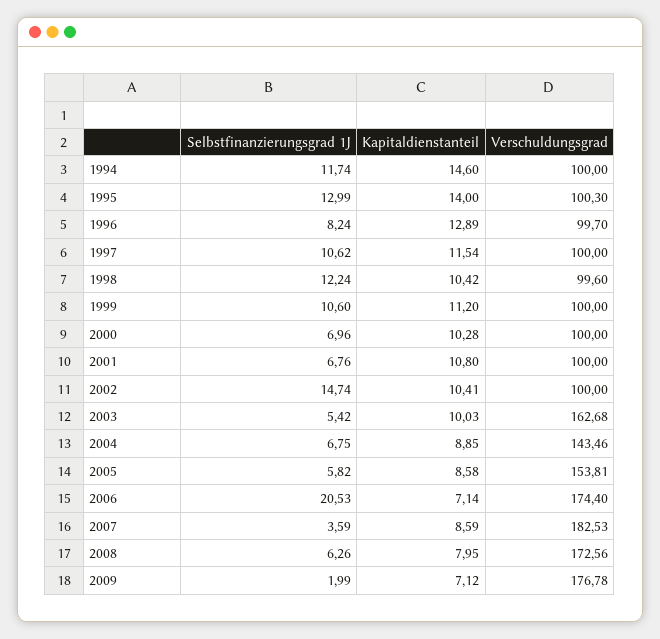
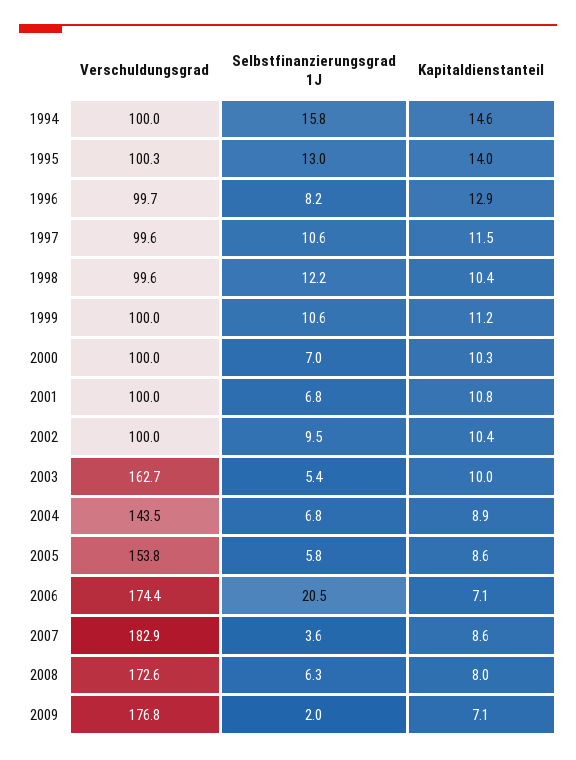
  {
    "Selbstfinanzierungsgrad 1J": {
-     "1994": 11.74,
+     "1994": 15.8,
      "1995": 12.99,
      "1996": 8.24,
      "1997": 10.62,
      "1998": 12.24,
      "1999": 10.6,
      "2000": 6.96,
      "2001": 6.76,
-     "2002": 14.74,
+     "2002": 9.5,
      "2003": 5.42,
      "2004": 6.75,
      "2005": 5.82,
      "2006": 20.53,
      "2007": 3.59,
      "2008": 6.26,
      "2009": 1.99
    },
    "Kapitaldienstanteil": {
      "1994": 14.6,
      "1995": 14,
      "1996": 12.89,
      "1997": 11.54,
      "1998": 10.42,
      "1999": 11.2,
      "2000": 10.28,
      "2001": 10.8,
      "2002": 10.41,
      "2003": 10.03,
      "2004": 8.85,
      "2005": 8.58,
      "2006": 7.14,
      "2007": 8.59,
      "2008": 7.95,
      "2009": 7.12
    },
    "Verschuldungsgrad": {
      "1994": 100,
      "1995": 100.3,
      "1996": 99.7,
-     "1997": 100,
+     "1997": 99.6,
      "1998": 99.6,
      "1999": 100,
      "2000": 100,
      "2001": 100,
      "2002": 100,
      "2003": 162.68,
      "2004": 143.46,
      "2005": 153.81,
      "2006": 174.4,
-     "2007": 182.53,
+     "2007": 182.9,
      "2008": 172.56,
      "2009": 176.78
    }
  }

